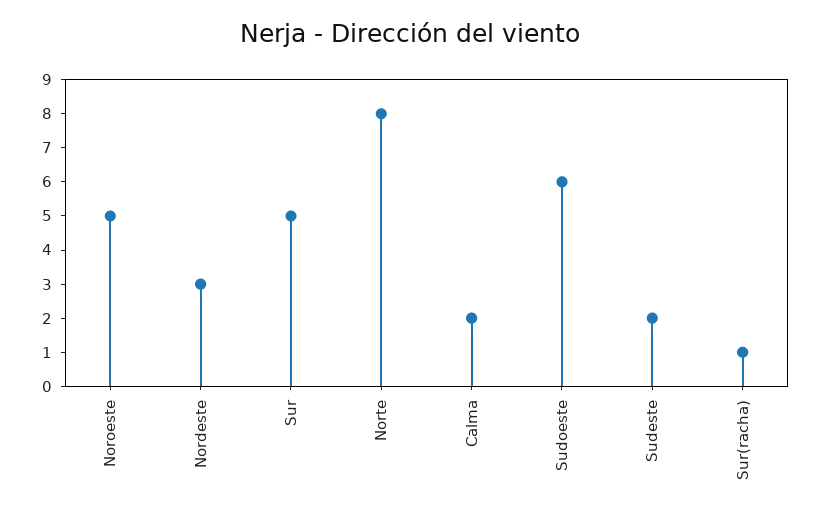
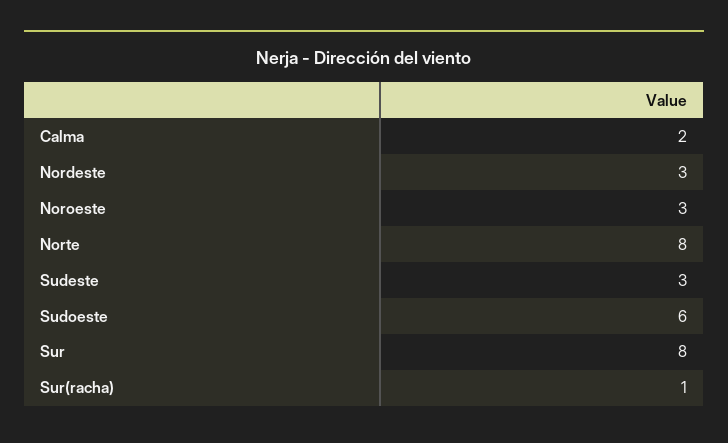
  {
-   "Noroeste": 5,
+   "Noroeste": 3,
    "Nordeste": 3,
-   "Sur": 5,
+   "Sur": 8,
    "Norte": 8,
    "Calma": 2,
    "Sudoeste": 6,
-   "Sudeste": 2,
+   "Sudeste": 3,
    "Sur(racha)": 1
  }

